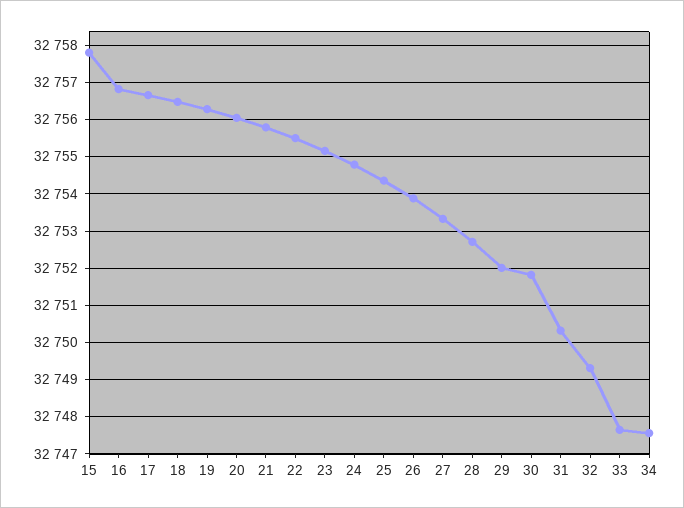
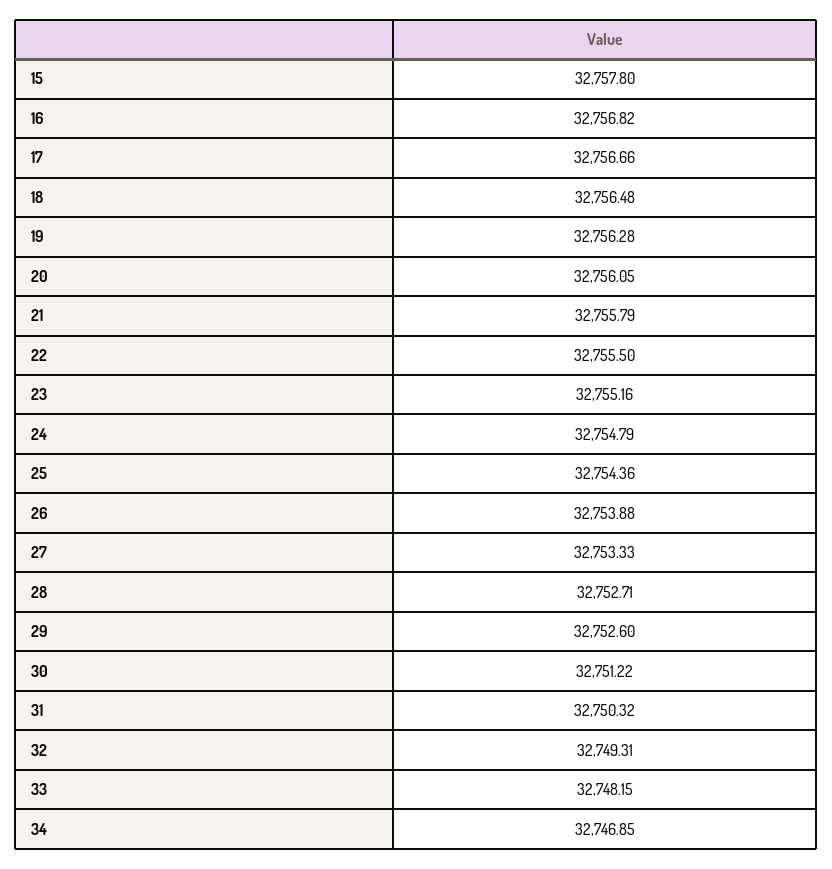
  {
    "15": 32757.8,
    "16": 32756.82,
    "17": 32756.66,
    "18": 32756.48,
    "19": 32756.28,
    "20": 32756.05,
    "21": 32755.79,
    "22": 32755.5,
    "23": 32755.16,
    "24": 32754.79,
    "25": 32754.36,
    "26": 32753.88,
    "27": 32753.33,
    "28": 32752.71,
-   "29": 32752,
+   "29": 32752.6,
-   "30": 32751.8,
+   "30": 32751.22,
    "31": 32750.32,
    "32": 32749.31,
-   "33": 32747.6,
+   "33": 32748.15,
-   "34": 32747.6
+   "34": 32746.85
  }

